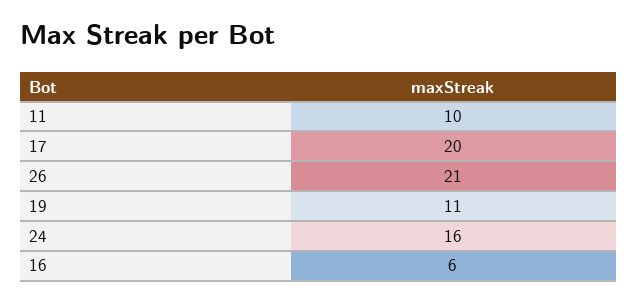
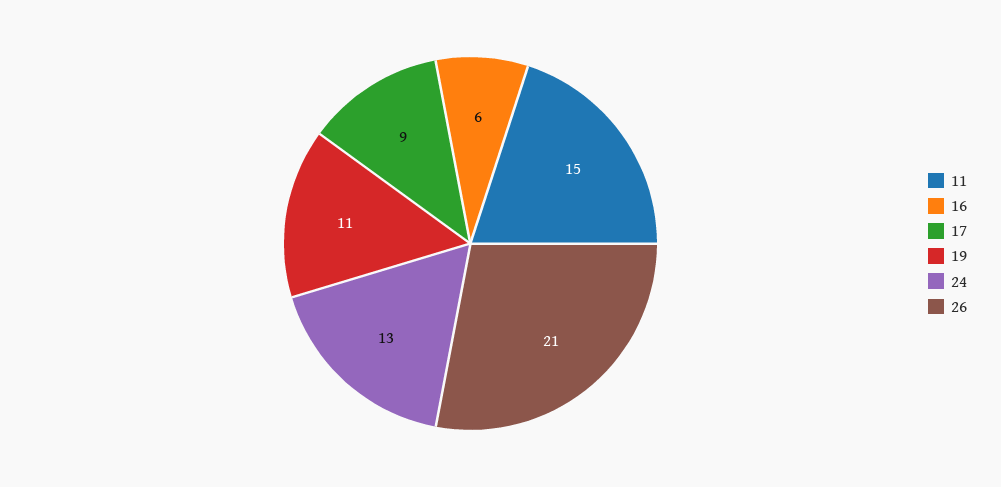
  {
-   "11": 10,
+   "11": 15,
-   "17": 20,
+   "17": 9,
    "26": 21,
    "19": 11,
-   "24": 16,
+   "24": 13,
    "16": 6
  }

